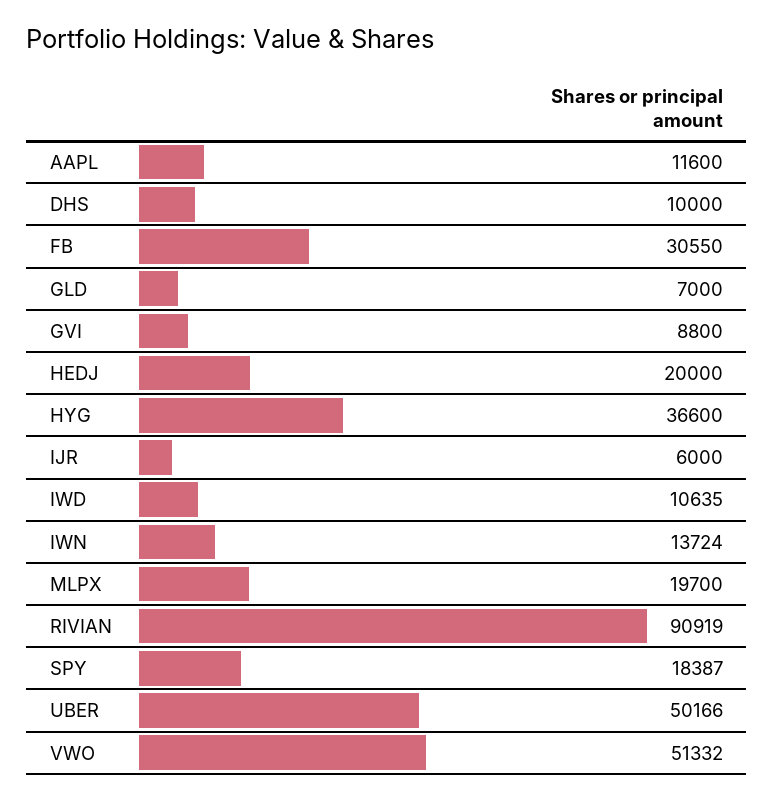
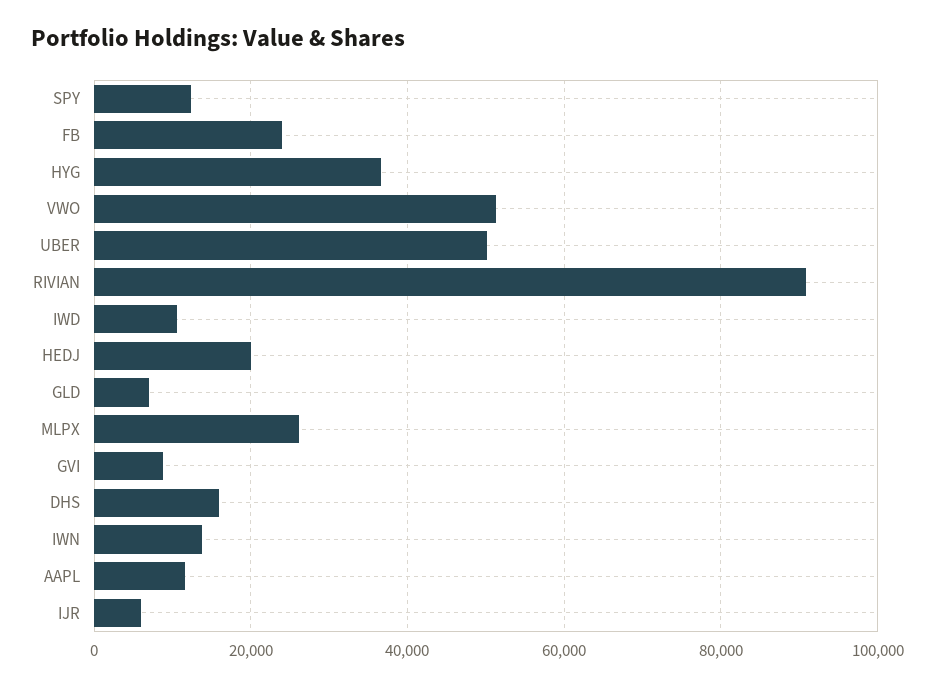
  {
    "AAPL": 11600,
-   "DHS": 10000,
+   "DHS": 16000,
-   "FB": 30550,
+   "FB": 24000,
    "GLD": 7000,
    "GVI": 8800,
    "HEDJ": 20000,
    "HYG": 36600,
    "IJR": 6000,
    "IWD": 10635,
    "IWN": 13724,
-   "MLPX": 19700,
+   "MLPX": 26000,
    "RIVIAN": 90919,
-   "SPY": 18387,
+   "SPY": 12000,
    "UBER": 50166,
    "VWO": 51332
  }

